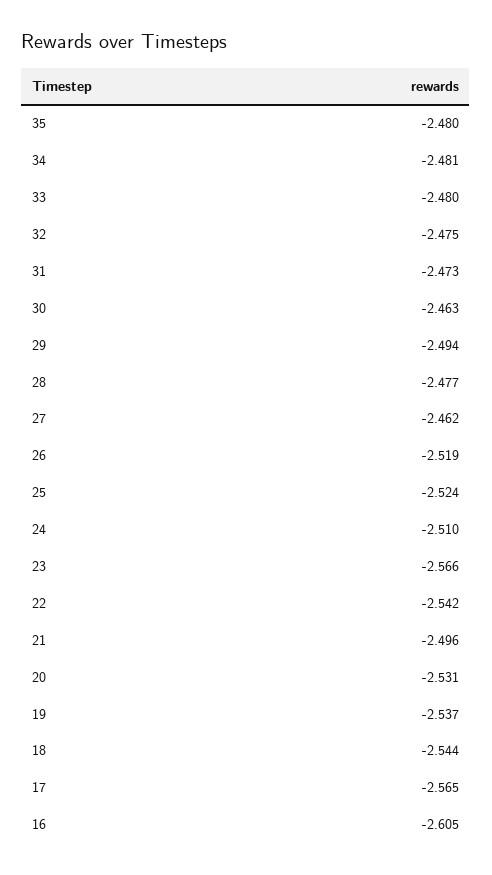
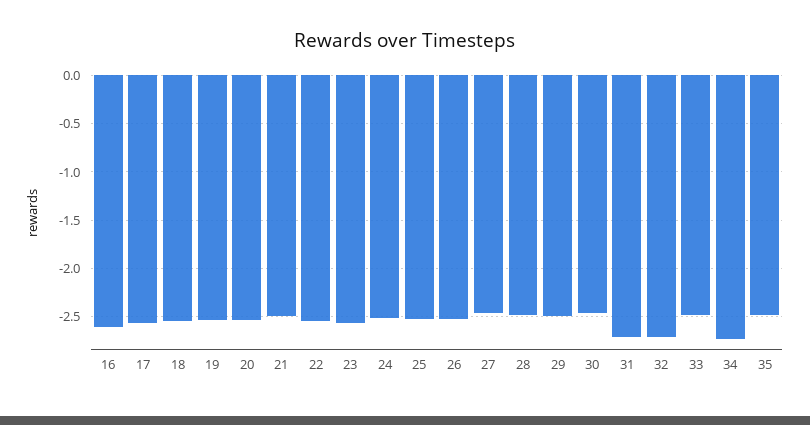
  {
    "35": -2.48,
-   "34": -2.481,
+   "34": -2.7,
    "33": -2.48,
-   "32": -2.475,
+   "32": -2.7,
-   "31": -2.473,
+   "31": -2.7,
    "30": -2.463,
    "29": -2.494,
    "28": -2.477,
    "27": -2.462,
    "26": -2.519,
    "25": -2.524,
    "24": -2.51,
    "23": -2.566,
    "22": -2.542,
    "21": -2.496,
    "20": -2.531,
    "19": -2.537,
    "18": -2.544,
    "17": -2.565,
    "16": -2.605
  }

